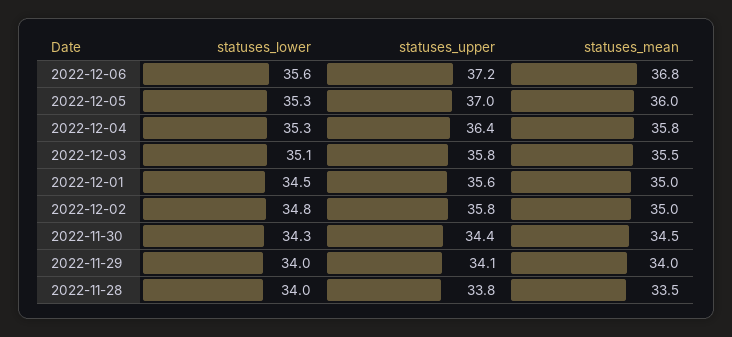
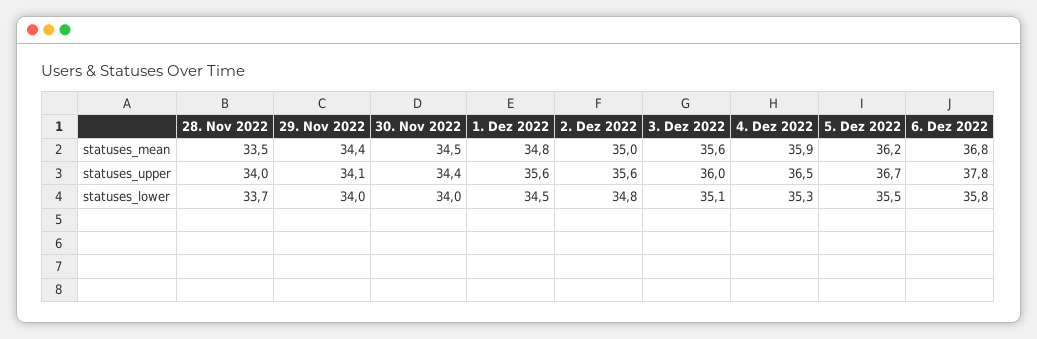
  {
    "statuses_lower": {
-     "2022-12-06": 35.6,
+     "2022-12-06": 35.8,
-     "2022-12-05": 35.3,
+     "2022-12-05": 35.5,
      "2022-12-04": 35.3,
      "2022-12-03": 35.1,
      "2022-12-01": 34.5,
      "2022-12-02": 34.8,
-     "2022-11-30": 34.3,
+     "2022-11-30": 34,
      "2022-11-29": 34,
-     "2022-11-28": 34
+     "2022-11-28": 33.7
    },
    "statuses_upper": {
-     "2022-12-06": 37.2,
+     "2022-12-06": 37.8,
-     "2022-12-05": 37,
+     "2022-12-05": 36.7,
-     "2022-12-04": 36.4,
+     "2022-12-04": 36.5,
-     "2022-12-03": 35.8,
+     "2022-12-03": 36,
      "2022-12-01": 35.6,
-     "2022-12-02": 35.8,
+     "2022-12-02": 35.6,
      "2022-11-30": 34.4,
      "2022-11-29": 34.1,
-     "2022-11-28": 33.8
+     "2022-11-28": 34
    },
    "statuses_mean": {
      "2022-12-06": 36.8,
-     "2022-12-05": 36,
+     "2022-12-05": 36.2,
-     "2022-12-04": 35.8,
+     "2022-12-04": 35.9,
-     "2022-12-03": 35.5,
+     "2022-12-03": 35.6,
-     "2022-12-01": 35,
+     "2022-12-01": 34.8,
      "2022-12-02": 35,
      "2022-11-30": 34.5,
-     "2022-11-29": 34,
+     "2022-11-29": 34.4,
      "2022-11-28": 33.5
    }
  }

